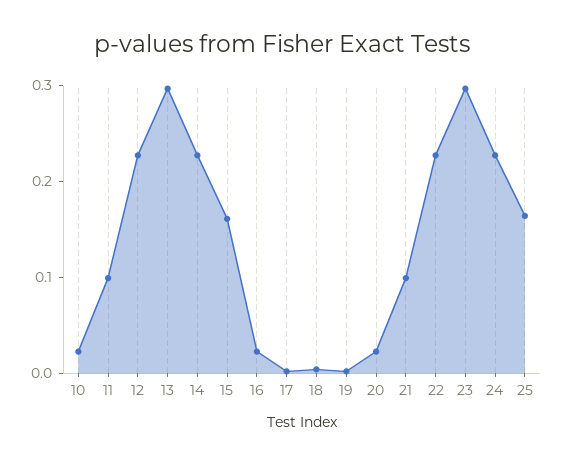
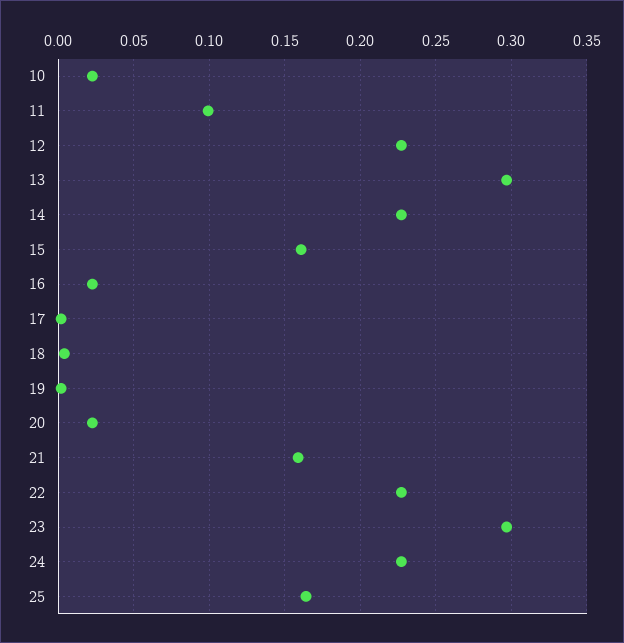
  {
    "10": 0.025,
    "11": 0.1,
    "12": 0.225,
    "13": 0.295,
    "14": 0.225,
    "15": 0.16,
    "16": 0.025,
    "17": 0,
    "18": 0.005,
    "19": 0,
    "20": 0.025,
-   "21": 0.1,
+   "21": 0.16,
    "22": 0.225,
    "23": 0.295,
    "24": 0.225,
    "25": 0.165
  }

